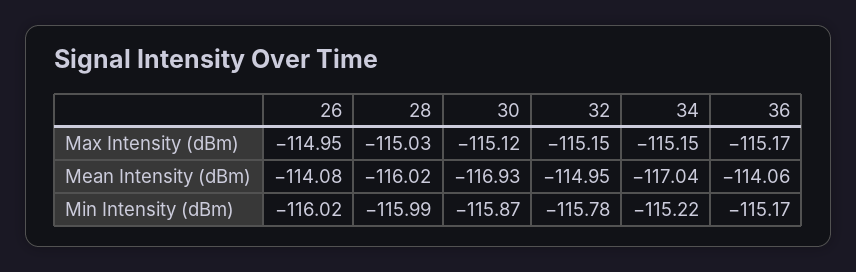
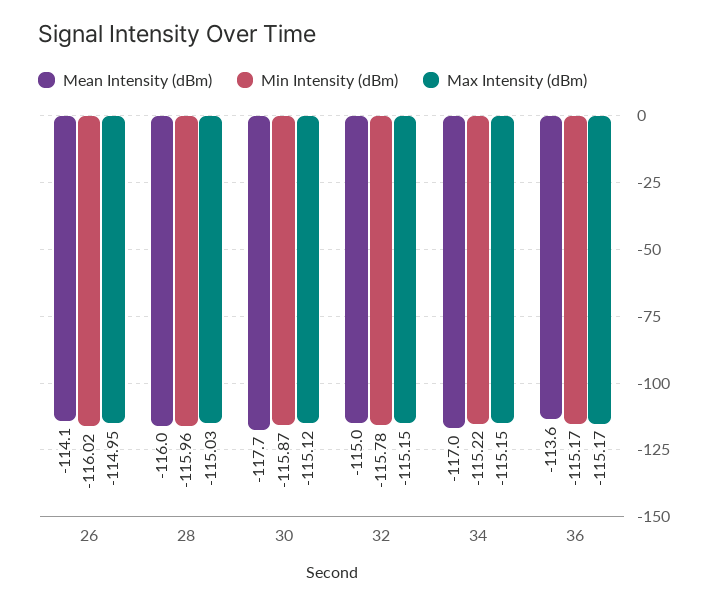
  {
    "Max Intensity (dBm)": {
      "26": -114.95,
      "28": -115.03,
      "30": -115.12,
      "32": -115.15,
      "34": -115.15,
      "36": -115.17
    },
    "Mean Intensity (dBm)": {
      "26": -114.08,
      "28": -116.02,
-     "30": -116.93,
+     "30": -117.7,
      "32": -114.95,
      "34": -117.04,
-     "36": -114.06
+     "36": -113.6
    },
    "Min Intensity (dBm)": {
      "26": -116.02,
-     "28": -115.99,
+     "28": -115.96,
      "30": -115.87,
      "32": -115.78,
      "34": -115.22,
      "36": -115.17
    }
  }

